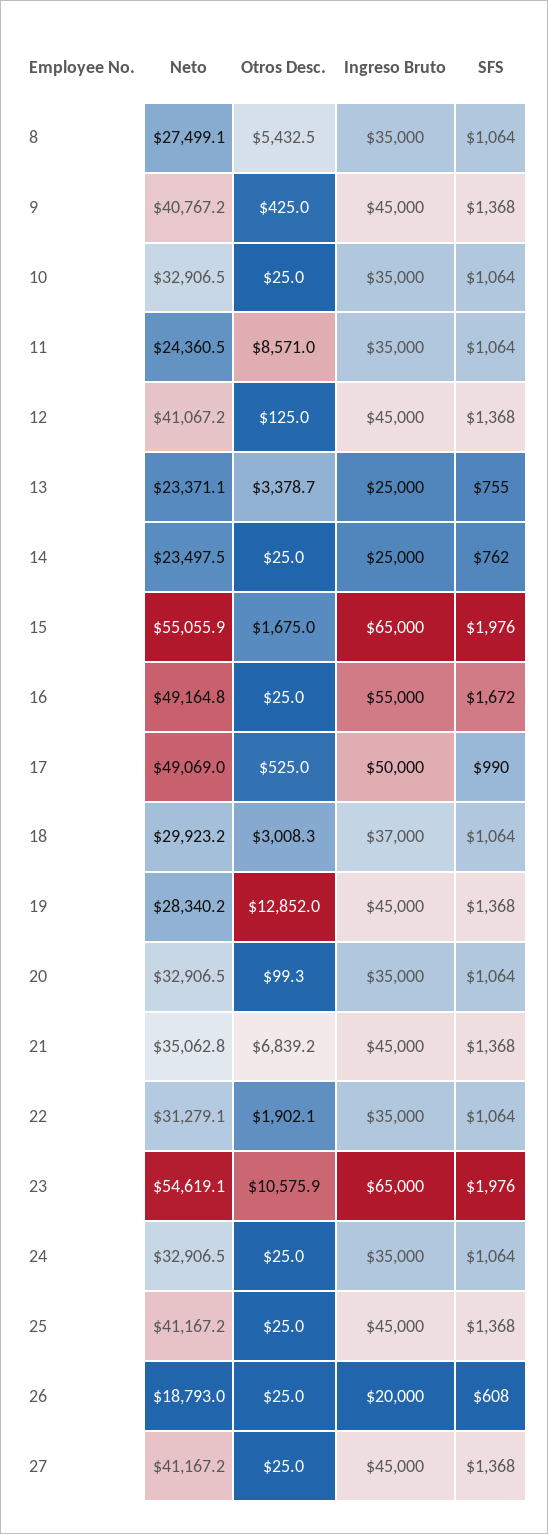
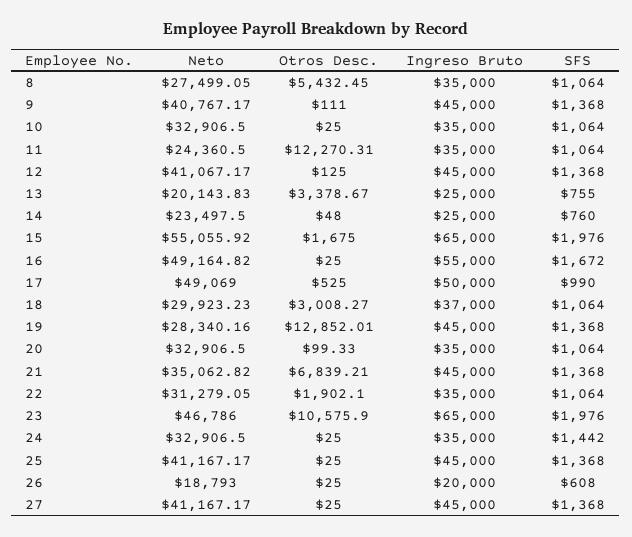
  {
    "Neto": {
      "8": 27499.05,
      "9": 40767.17,
      "10": 32906.5,
      "11": 24360.5,
      "12": 41067.17,
-     "13": 23371.1,
+     "13": 20143.83,
      "14": 23497.5,
      "15": 55055.92,
      "16": 49164.82,
      "17": 49069,
      "18": 29923.23,
      "19": 28340.16,
      "20": 32906.5,
      "21": 35062.82,
      "22": 31279.05,
-     "23": 54619.1,
+     "23": 46786,
      "24": 32906.5,
      "25": 41167.17,
      "26": 18793,
      "27": 41167.17
    },
    "Otros Desc.": {
      "8": 5432.45,
-     "9": 425,
+     "9": 111,
      "10": 25,
-     "11": 8571,
+     "11": 12270.31,
      "12": 125,
      "13": 3378.67,
-     "14": 25,
+     "14": 48,
      "15": 1675,
      "16": 25,
      "17": 525,
      "18": 3008.27,
      "19": 12852.01,
      "20": 99.33,
      "21": 6839.21,
      "22": 1902.1,
      "23": 10575.9,
      "24": 25,
      "25": 25,
      "26": 25,
      "27": 25
    },
    "Ingreso Bruto": {
      "8": 35000,
      "9": 45000,
      "10": 35000,
      "11": 35000,
      "12": 45000,
      "13": 25000,
      "14": 25000,
      "15": 65000,
      "16": 55000,
      "17": 50000,
      "18": 37000,
      "19": 45000,
      "20": 35000,
      "21": 45000,
      "22": 35000,
      "23": 65000,
      "24": 35000,
      "25": 45000,
      "26": 20000,
      "27": 45000
    },
    "SFS": {
      "8": 1064,
      "9": 1368,
      "10": 1064,
      "11": 1064,
      "12": 1368,
      "13": 755,
-     "14": 762,
+     "14": 760,
      "15": 1976,
      "16": 1672,
      "17": 990,
      "18": 1064,
      "19": 1368,
      "20": 1064,
      "21": 1368,
      "22": 1064,
      "23": 1976,
-     "24": 1064,
+     "24": 1442,
      "25": 1368,
      "26": 608,
      "27": 1368
    }
  }

